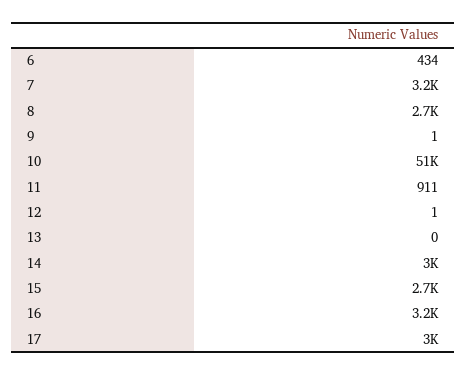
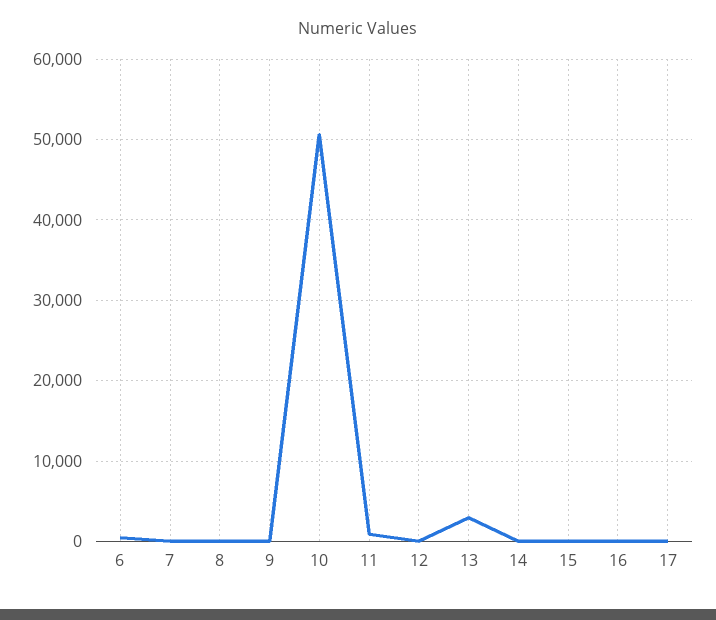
  {
    "6": 434,
-   "7": 3200,
+   "7": 0,
-   "8": 2700,
+   "8": 0,
    "9": 1,
    "10": 51000,
    "11": 911,
    "12": 1,
-   "13": 0,
+   "13": 3000,
-   "14": 3000,
+   "14": 0,
-   "15": 2700,
+   "15": 0,
-   "16": 3200,
+   "16": 0,
-   "17": 3000
+   "17": 0
  }

